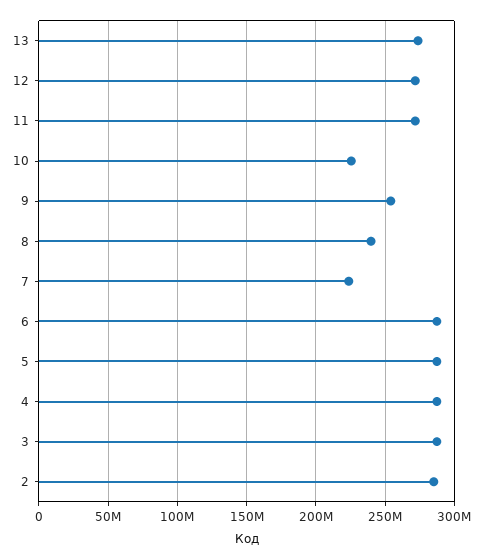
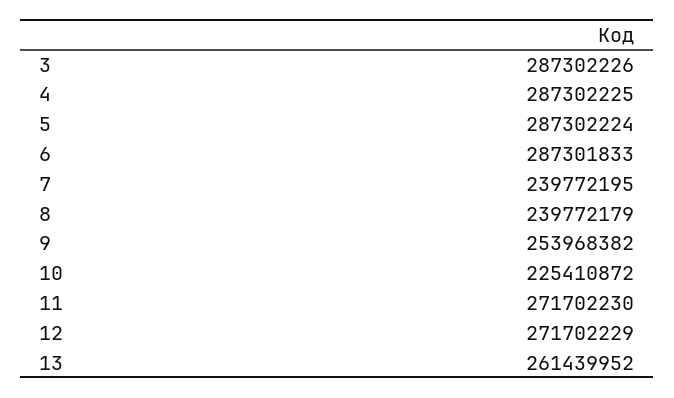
  {
-   "13": 275000000,
+   "13": 261439952,
    "12": 271702229,
    "11": 271702230,
    "10": 225410872,
    "9": 253968382,
    "8": 239772179,
-   "7": 225000000,
+   "7": 239772195,
    "6": 287301833,
    "5": 287302224,
    "4": 287302225,
-   "3": 287302226,
+   "3": 287302226
-   "2": 285000000
  }

